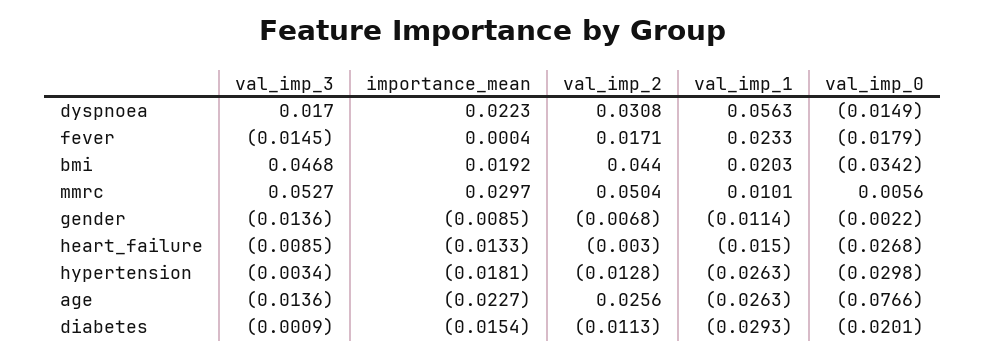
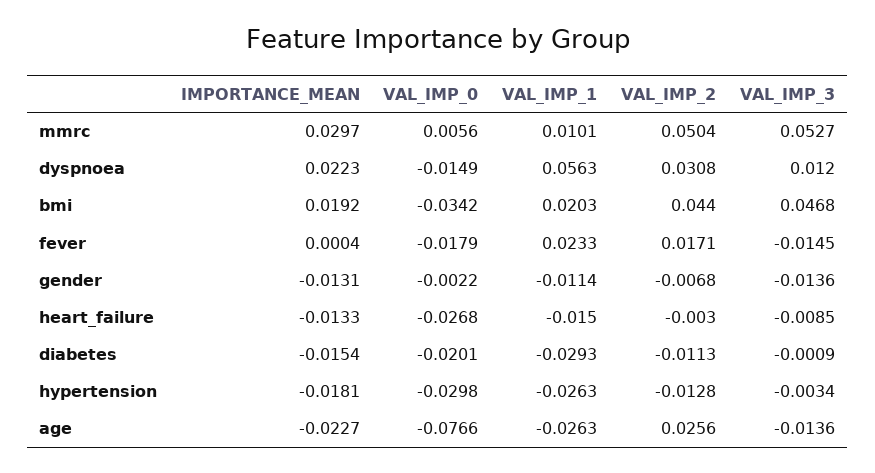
  {
    "val_imp_3": {
-     "dyspnoea": 0.017,
+     "dyspnoea": 0.012,
      "fever": -0.0145,
      "bmi": 0.0468,
      "mmrc": 0.0527,
      "gender": -0.0136,
      "heart_failure": -0.0085,
      "hypertension": -0.0034,
      "age": -0.0136,
      "diabetes": -0.0009
    },
    "importance_mean": {
      "dyspnoea": 0.0223,
      "fever": 0.0004,
      "bmi": 0.0192,
      "mmrc": 0.0297,
-     "gender": -0.0085,
+     "gender": -0.0131,
      "heart_failure": -0.0133,
      "hypertension": -0.0181,
      "age": -0.0227,
      "diabetes": -0.0154
    },
    "val_imp_2": {
      "dyspnoea": 0.0308,
      "fever": 0.0171,
      "bmi": 0.044,
      "mmrc": 0.0504,
      "gender": -0.0068,
      "heart_failure": -0.003,
      "hypertension": -0.0128,
      "age": 0.0256,
      "diabetes": -0.0113
    },
    "val_imp_1": {
      "dyspnoea": 0.0563,
      "fever": 0.0233,
      "bmi": 0.0203,
      "mmrc": 0.0101,
      "gender": -0.0114,
      "heart_failure": -0.015,
      "hypertension": -0.0263,
      "age": -0.0263,
      "diabetes": -0.0293
    },
    "val_imp_0": {
      "dyspnoea": -0.0149,
      "fever": -0.0179,
      "bmi": -0.0342,
      "mmrc": 0.0056,
      "gender": -0.0022,
      "heart_failure": -0.0268,
      "hypertension": -0.0298,
      "age": -0.0766,
      "diabetes": -0.0201
    }
  }

